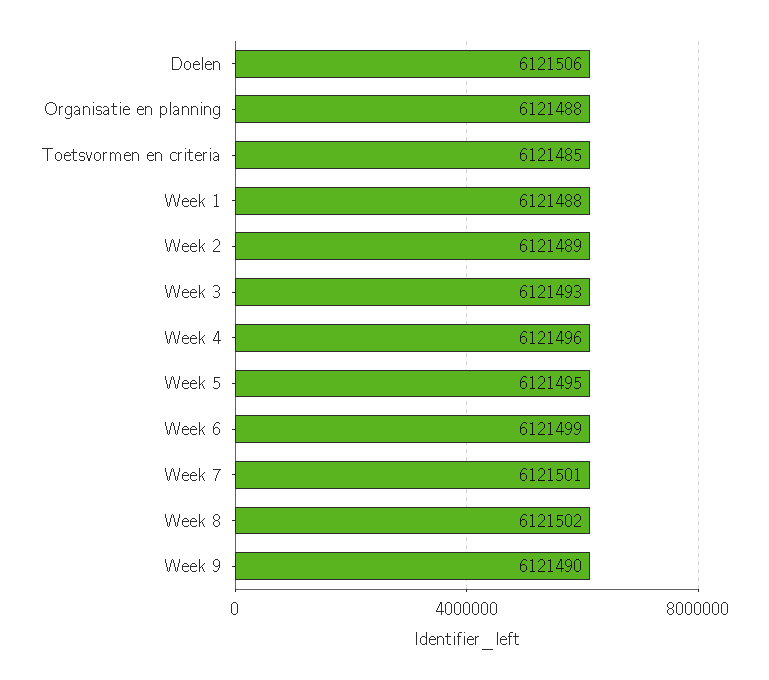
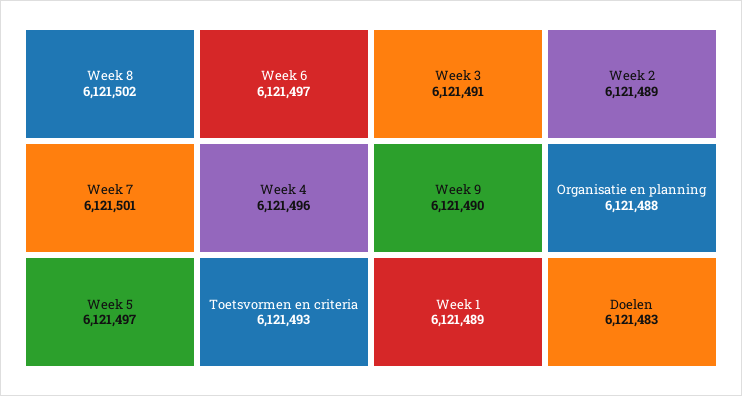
  {
-   "Doelen": 6121506,
+   "Doelen": 6121483,
    "Organisatie en planning": 6121488,
-   "Toetsvormen en criteria": 6121485,
+   "Toetsvormen en criteria": 6121493,
-   "Week 1": 6121488,
+   "Week 1": 6121489,
    "Week 2": 6121489,
-   "Week 3": 6121493,
+   "Week 3": 6121491,
    "Week 4": 6121496,
-   "Week 5": 6121495,
+   "Week 5": 6121497,
-   "Week 6": 6121499,
+   "Week 6": 6121497,
    "Week 7": 6121501,
    "Week 8": 6121502,
    "Week 9": 6121490
  }

